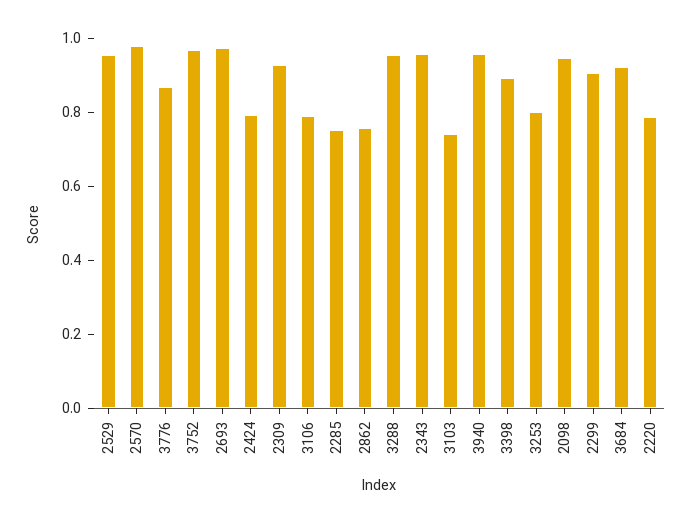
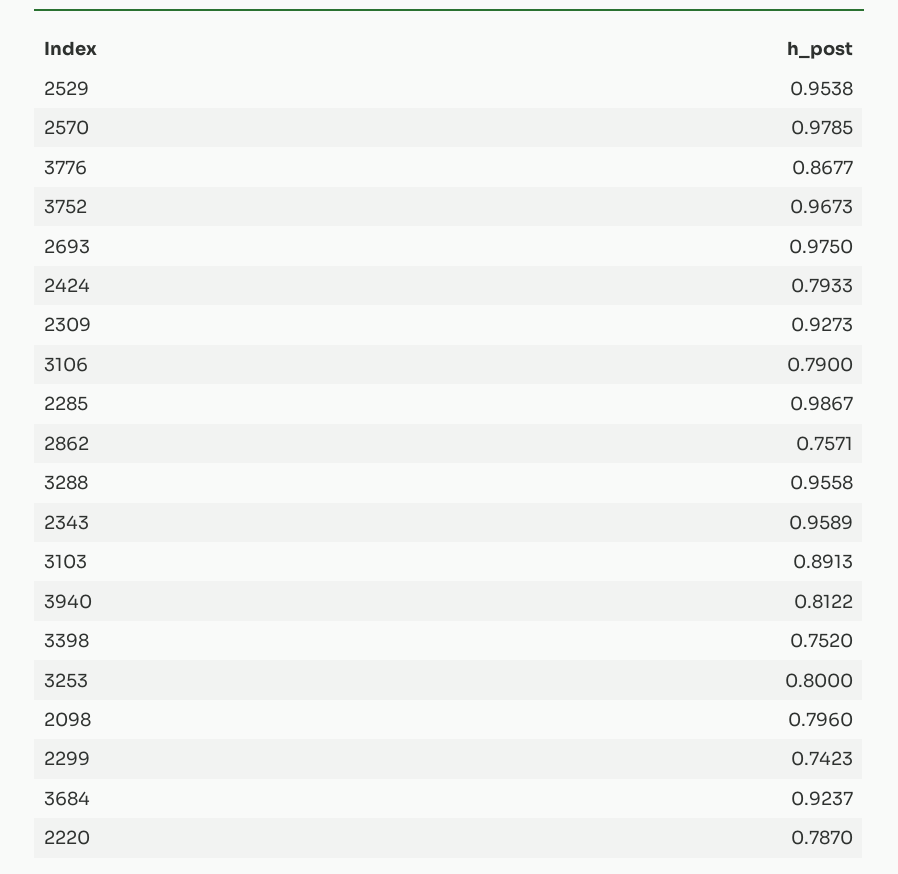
  {
    "2529": 0.9538,
    "2570": 0.9785,
    "3776": 0.8677,
    "3752": 0.9673,
    "2693": 0.975,
    "2424": 0.7933,
    "2309": 0.9273,
    "3106": 0.79,
-   "2285": 0.75,
+   "2285": 0.9867,
    "2862": 0.7571,
    "3288": 0.9558,
    "2343": 0.9589,
-   "3103": 0.75,
+   "3103": 0.8913,
-   "3940": 0.95,
+   "3940": 0.8122,
-   "3398": 0.9,
+   "3398": 0.752,
    "3253": 0.8,
-   "2098": 0.95,
+   "2098": 0.796,
-   "2299": 0.9,
+   "2299": 0.7423,
    "3684": 0.9237,
    "2220": 0.787
  }

